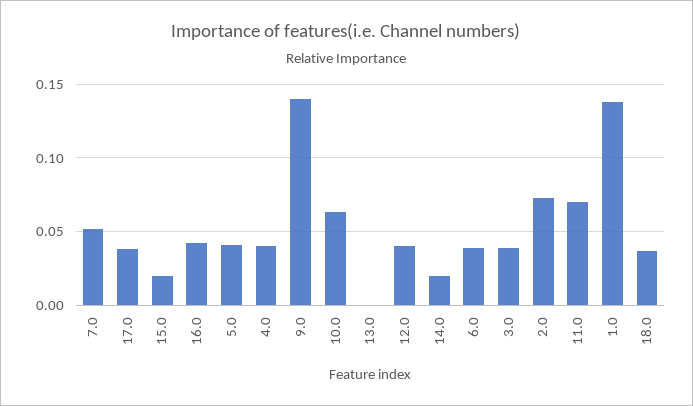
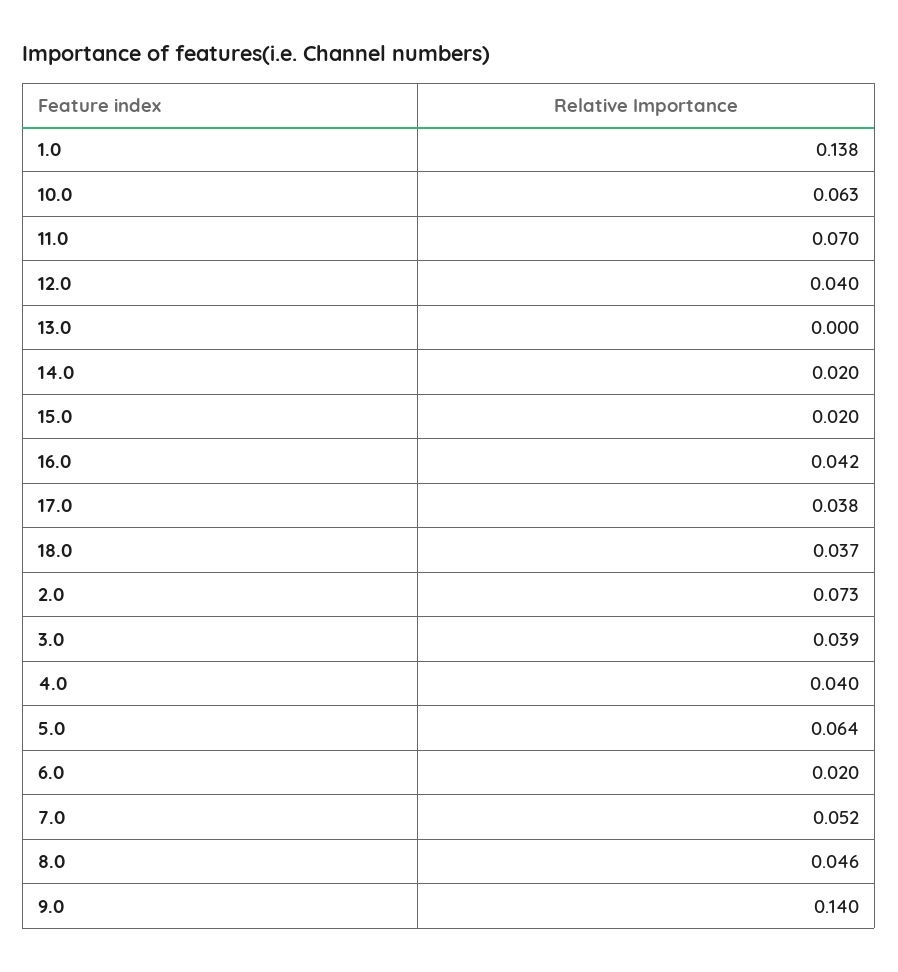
  {
    "7.0": 0.052,
    "17.0": 0.038,
    "15.0": 0.02,
    "16.0": 0.042,
-   "5.0": 0.04,
+   "5.0": 0.064,
    "4.0": 0.04,
    "9.0": 0.14,
    "10.0": 0.063,
    "13.0": 0,
    "12.0": 0.04,
    "14.0": 0.02,
-   "6.0": 0.04,
+   "6.0": 0.02,
    "3.0": 0.039,
    "2.0": 0.073,
    "11.0": 0.07,
    "1.0": 0.138,
-   "18.0": 0.037
+   "18.0": 0.037,
+   "8.0": 0.046
  }

